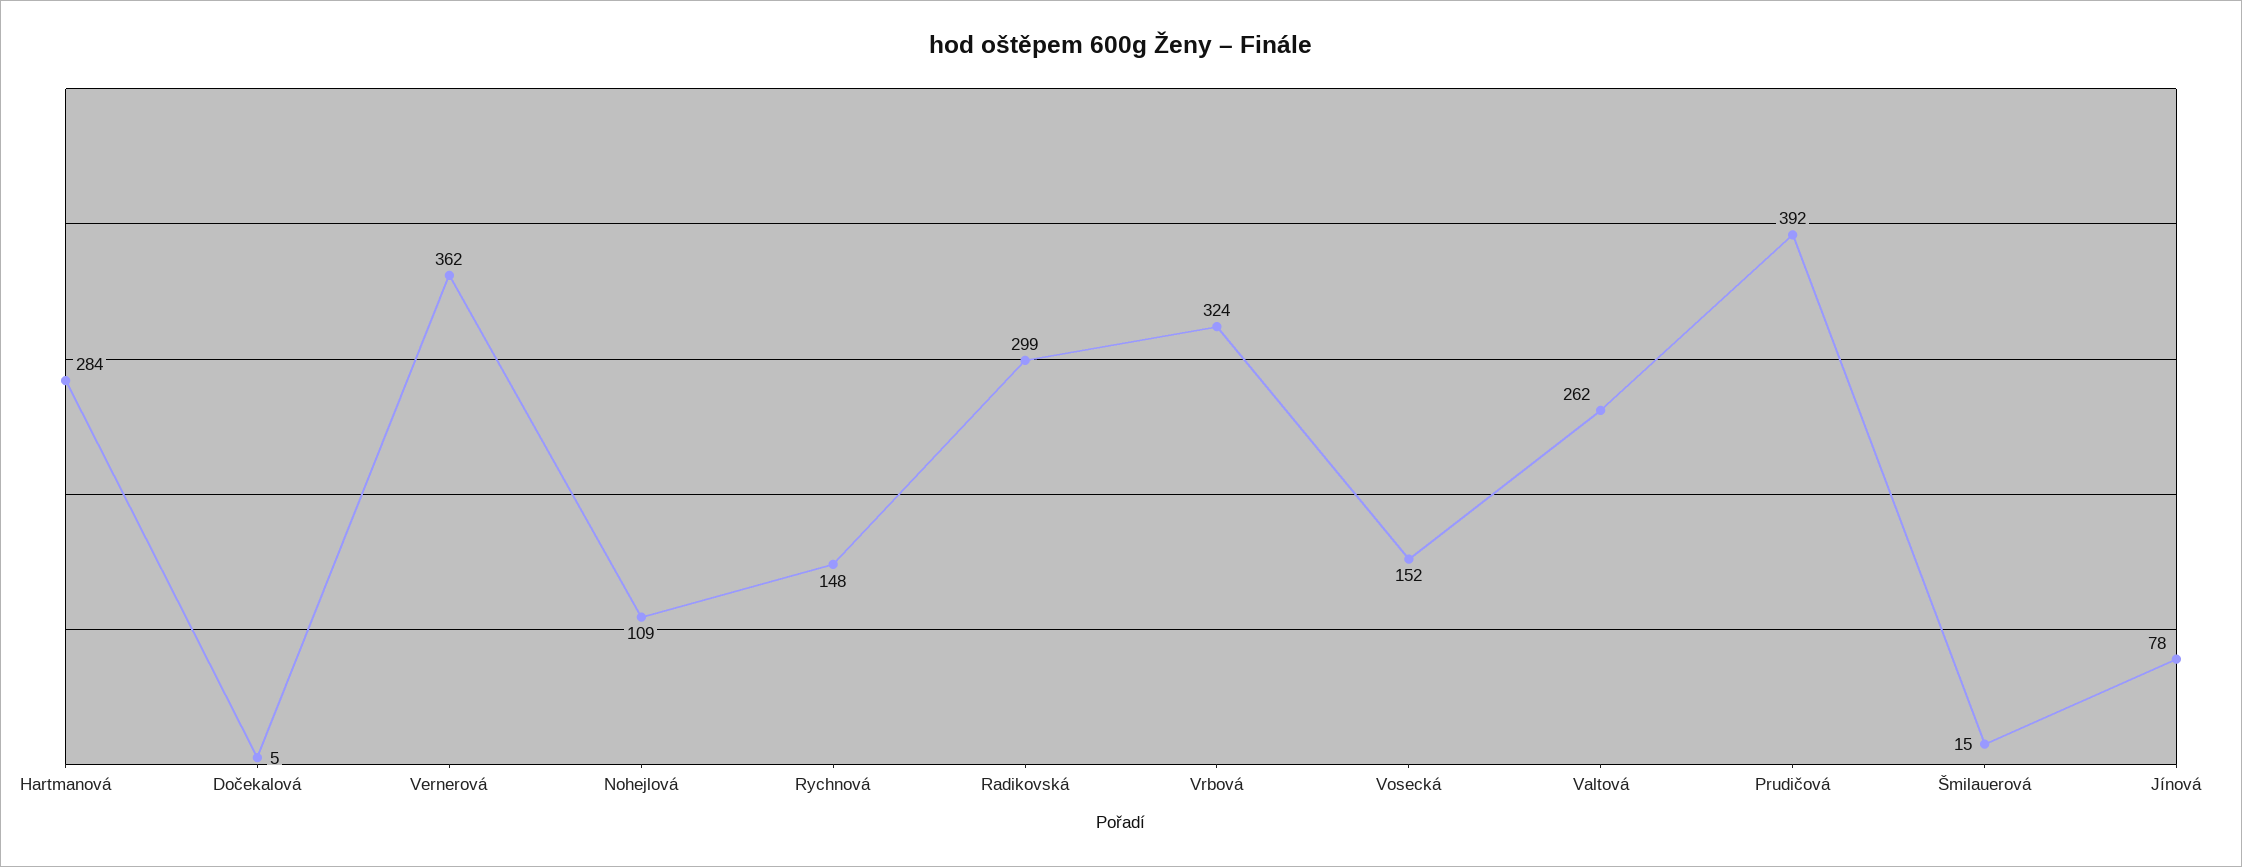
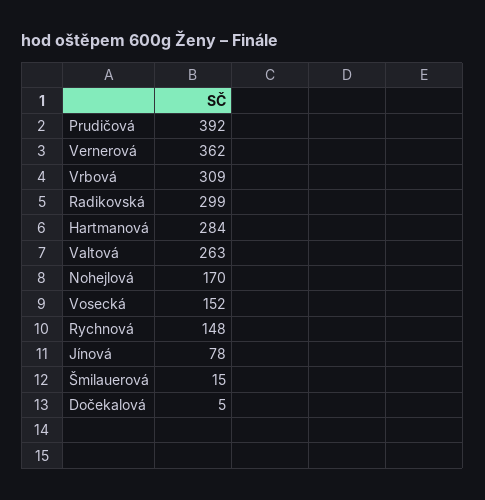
  {
    "Hartmanová": 284,
    "Dočekalová": 5,
    "Vernerová": 362,
-   "Nohejlová": 109,
+   "Nohejlová": 170,
    "Rychnová": 148,
    "Radikovská": 299,
-   "Vrbová": 324,
+   "Vrbová": 309,
    "Vosecká": 152,
-   "Valtová": 262,
+   "Valtová": 263,
    "Prudičová": 392,
    "Šmilauerová": 15,
    "Jínová": 78
  }

